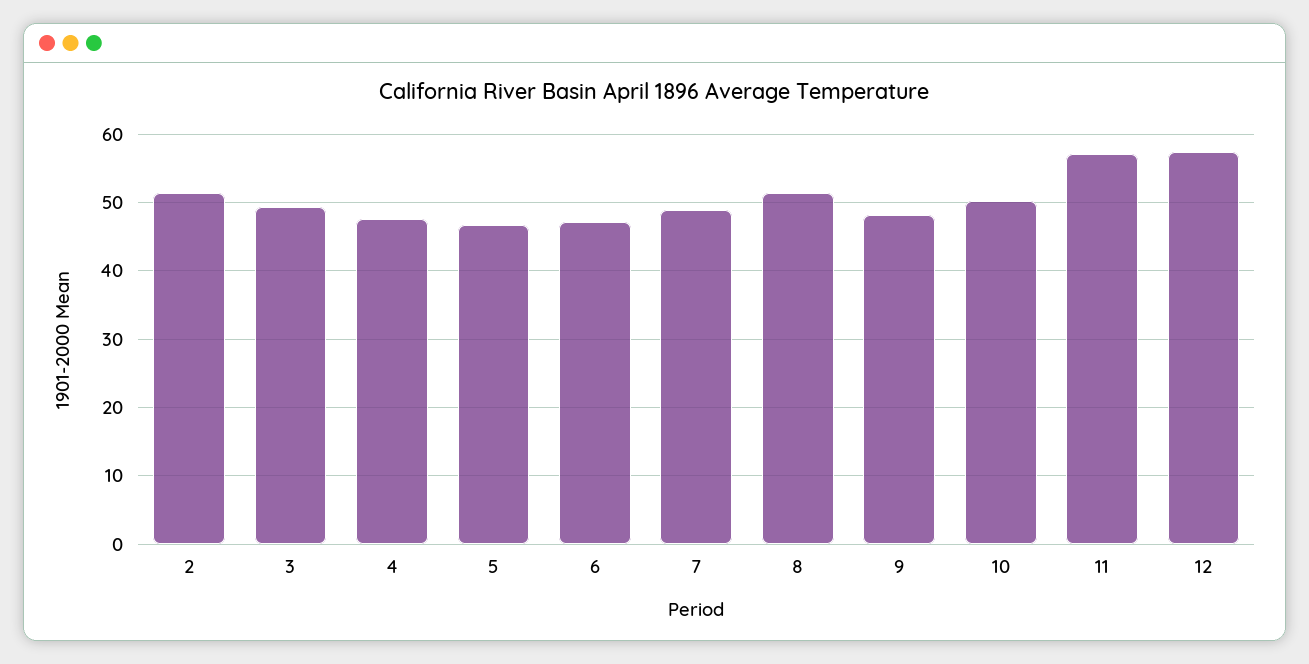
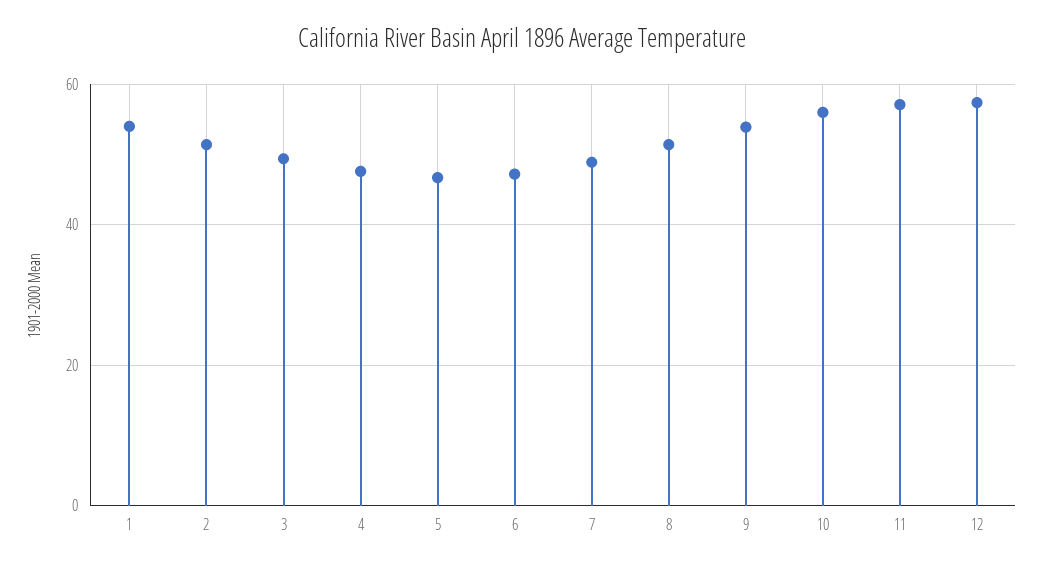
  {
    "2": 51,
    "3": 49,
    "4": 48,
    "5": 47,
    "6": 47,
    "7": 49,
    "8": 51,
-   "9": 48,
+   "9": 54,
-   "10": 50,
+   "10": 56,
    "11": 57,
-   "12": 57
+   "12": 57,
+   "1": 54
  }

